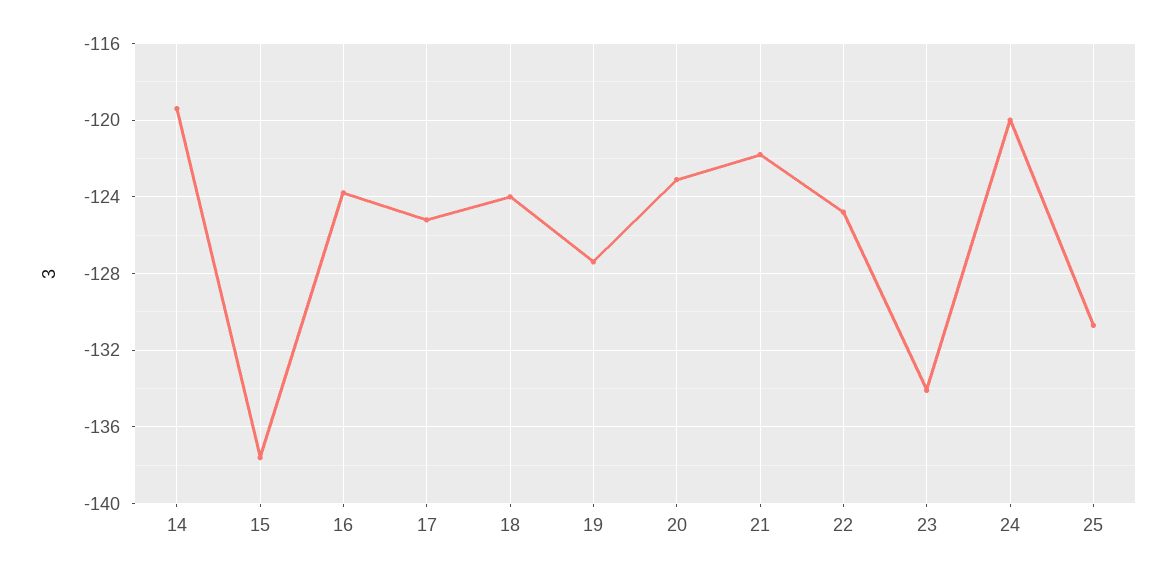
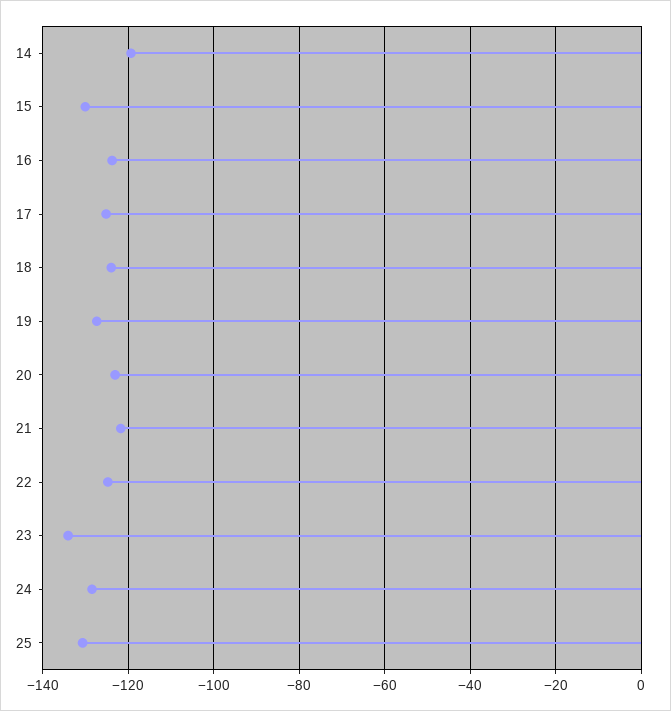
  {
    "14": -119.5,
-   "15": -137.5,
+   "15": -130,
    "16": -124,
    "17": -125,
    "18": -124,
    "19": -127.5,
    "20": -123,
    "21": -122,
    "22": -125,
    "23": -134,
-   "24": -120,
+   "24": -128,
    "25": -130.5
  }

